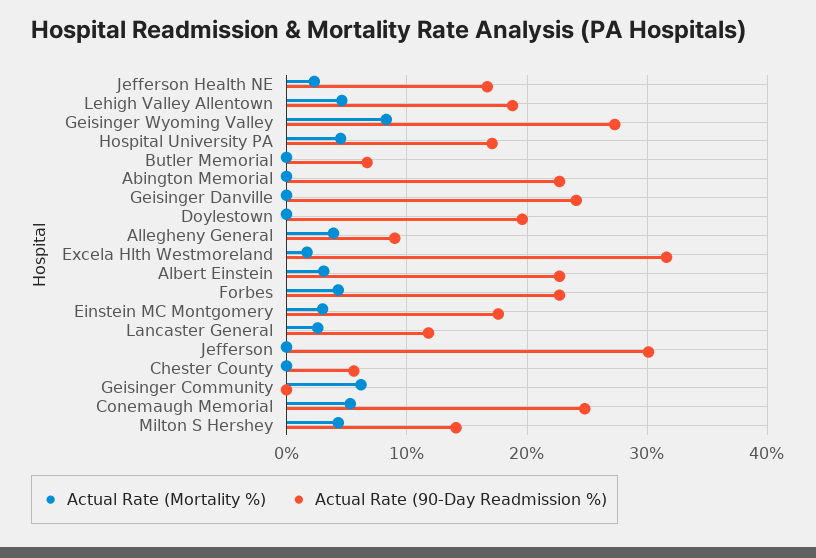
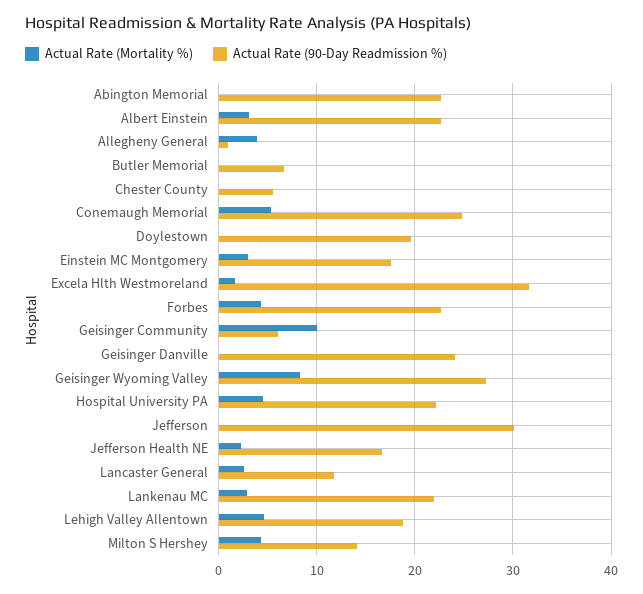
  {
    "Actual Rate (Mortality %)": {
      "Jefferson Health NE": 2,
      "Lehigh Valley Allentown": 5,
      "Geisinger Wyoming Valley": 8,
      "Hospital University PA": 5,
      "Butler Memorial": 0,
      "Abington Memorial": 0,
      "Geisinger Danville": 0,
      "Doylestown": 0,
      "Allegheny General": 4,
      "Excela Hlth Westmoreland": 2,
      "Albert Einstein": 3,
      "Forbes": 4,
      "Einstein MC Montgomery": 3,
      "Lancaster General": 3,
      "Jefferson": 0,
      "Chester County": 0,
-     "Geisinger Community": 6,
+     "Geisinger Community": 10,
      "Conemaugh Memorial": 5,
-     "Milton S Hershey": 4
+     "Milton S Hershey": 4,
+     "Lankenau MC": 3
    },
    "Actual Rate (90-Day Readmission %)": {
      "Jefferson Health NE": 17,
      "Lehigh Valley Allentown": 19,
      "Geisinger Wyoming Valley": 27,
-     "Hospital University PA": 17,
+     "Hospital University PA": 22,
      "Butler Memorial": 7,
      "Abington Memorial": 23,
      "Geisinger Danville": 24,
      "Doylestown": 20,
-     "Allegheny General": 9,
+     "Allegheny General": 1,
      "Excela Hlth Westmoreland": 32,
      "Albert Einstein": 23,
      "Forbes": 23,
      "Einstein MC Montgomery": 18,
      "Lancaster General": 12,
      "Jefferson": 30,
      "Chester County": 6,
-     "Geisinger Community": 0,
+     "Geisinger Community": 6,
      "Conemaugh Memorial": 25,
-     "Milton S Hershey": 14
+     "Milton S Hershey": 14,
+     "Lankenau MC": 22
    }
  }

